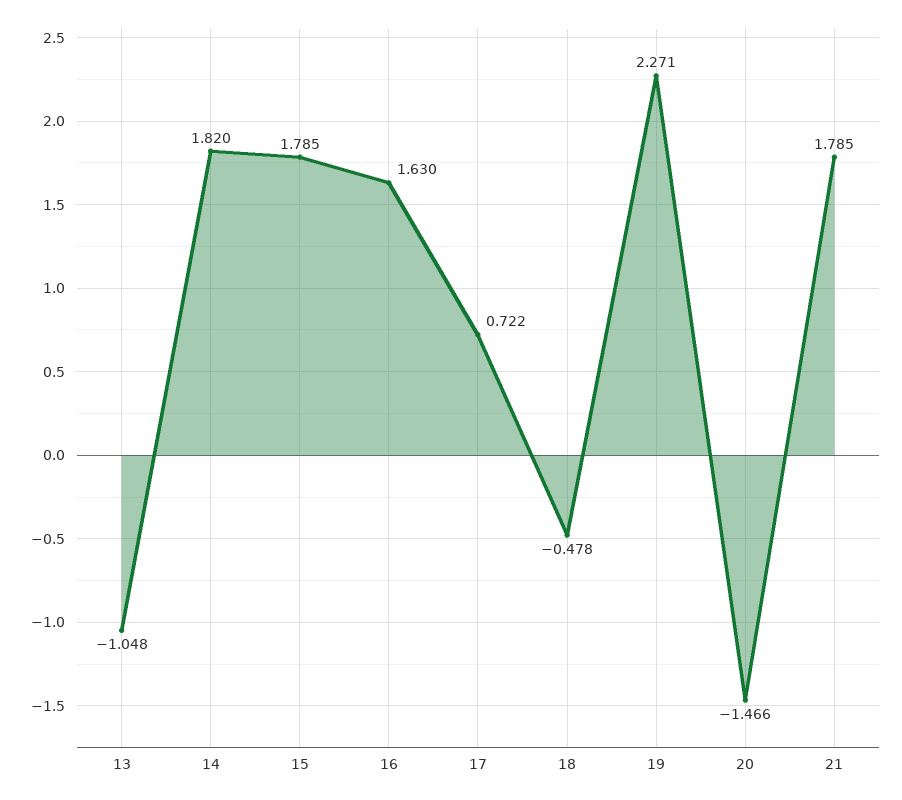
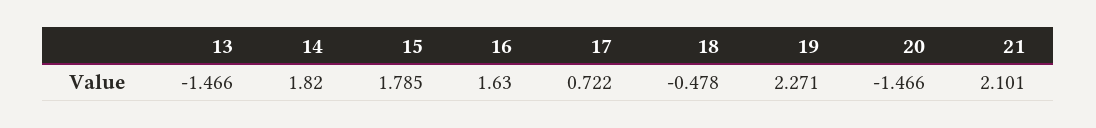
  {
-   "13": -1.048,
+   "13": -1.466,
    "14": 1.82,
    "15": 1.785,
    "16": 1.63,
    "17": 0.722,
    "18": -0.478,
    "19": 2.271,
    "20": -1.466,
-   "21": 1.785
+   "21": 2.101
  }

